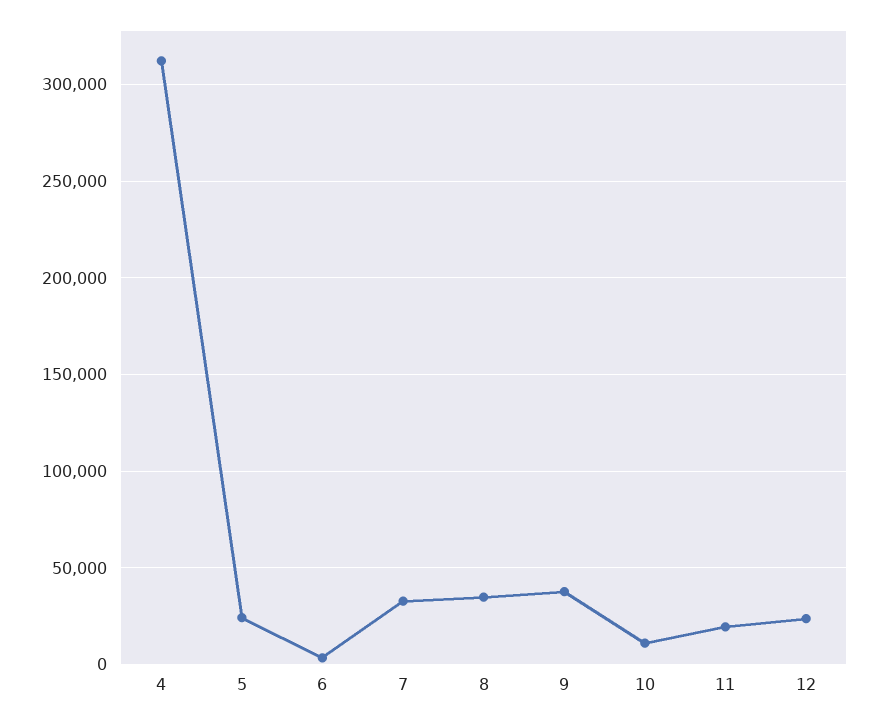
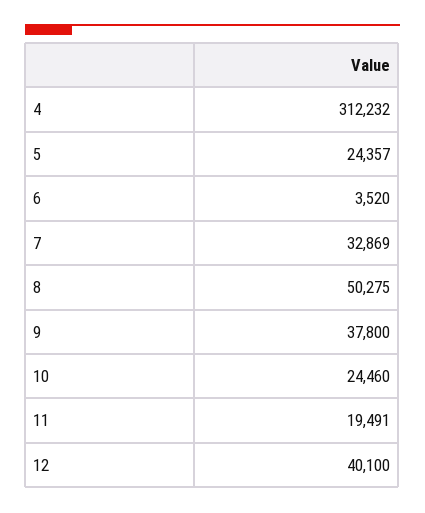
  {
    "4": 312232,
    "5": 24357,
    "6": 3520,
    "7": 32869,
-   "8": 35000,
+   "8": 50275,
    "9": 37800,
-   "10": 10000,
+   "10": 24460,
    "11": 19491,
-   "12": 25000
+   "12": 40100
  }

